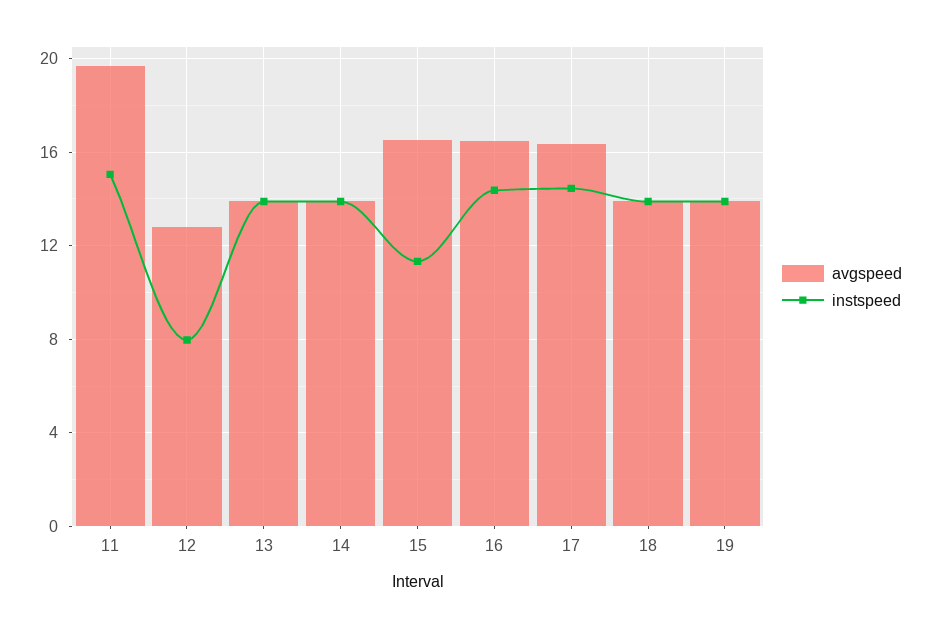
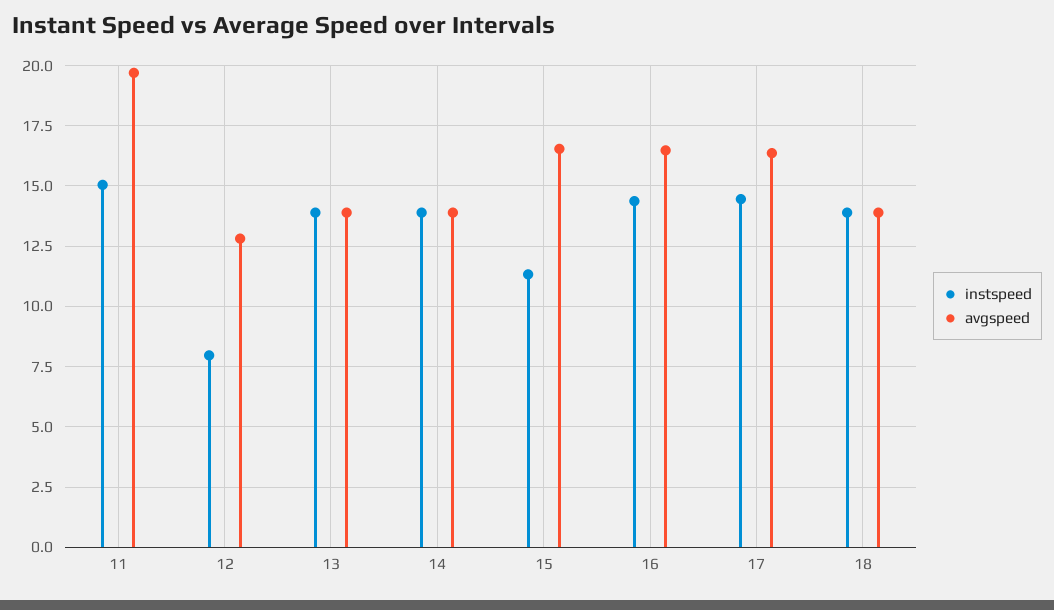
  {
    "avgspeed": {
      "11": 19.75,
      "12": 12.75,
      "13": 14,
      "14": 14,
      "15": 16.5,
      "16": 16.5,
      "17": 16.25,
-     "18": 14,
+     "18": 14
-     "19": 14
    },
    "instspeed": {
      "11": 15,
      "12": 8,
      "13": 14,
      "14": 14,
      "15": 11.25,
      "16": 14.25,
      "17": 14.5,
-     "18": 14,
+     "18": 14
-     "19": 14
    }
  }

